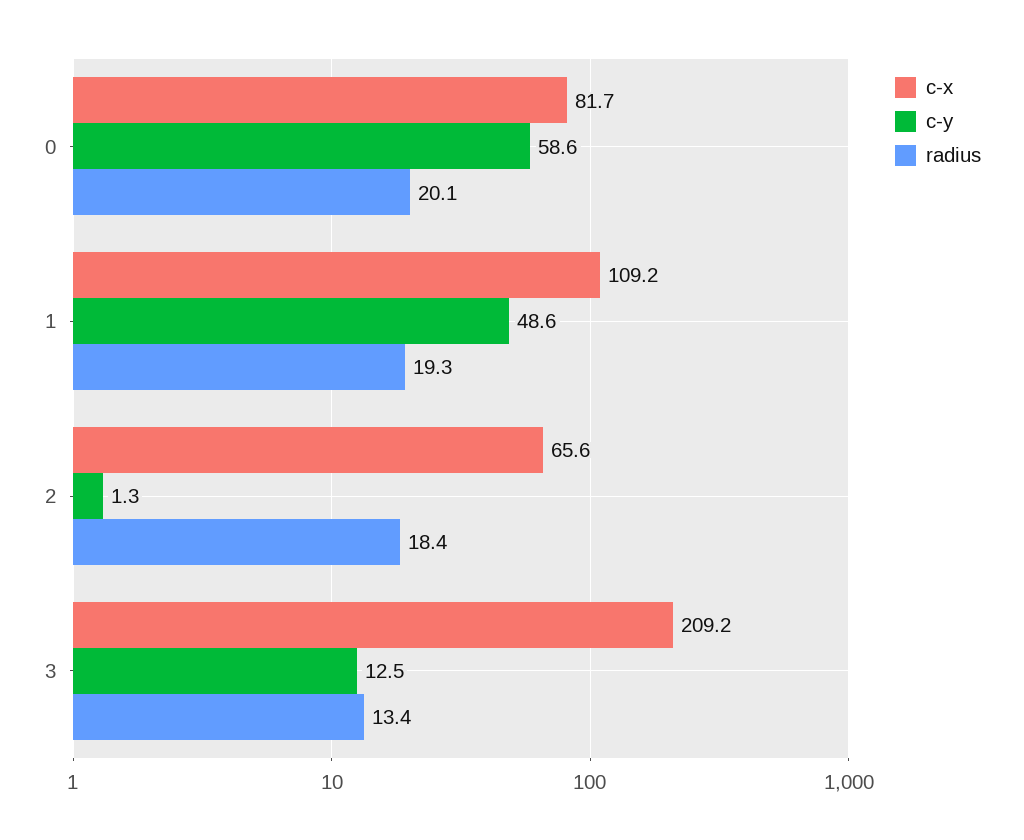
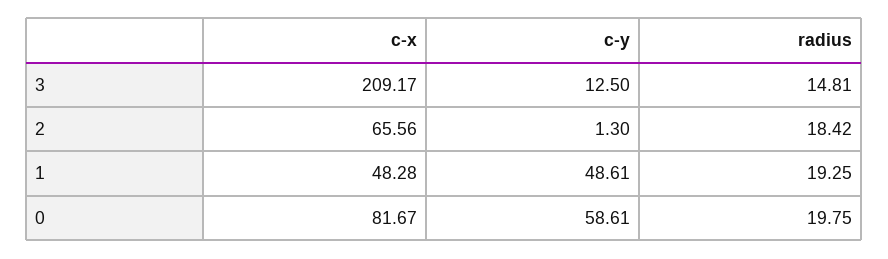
  {
    "c-x": {
      "0": 81.67,
-     "1": 109.2,
+     "1": 48.28,
      "2": 65.56,
      "3": 209.17
    },
    "c-y": {
      "0": 58.61,
      "1": 48.61,
      "2": 1.3,
      "3": 12.5
    },
    "radius": {
-     "0": 20.1,
+     "0": 19.75,
      "1": 19.25,
      "2": 18.42,
-     "3": 13.4
+     "3": 14.81
    }
  }

